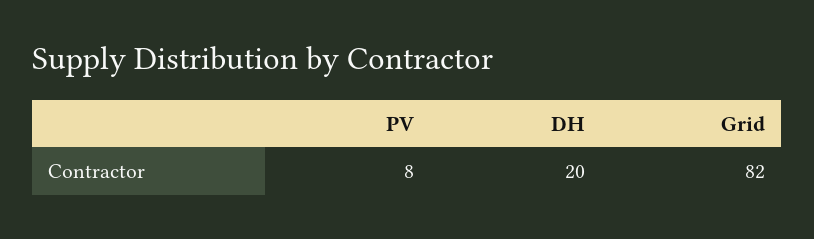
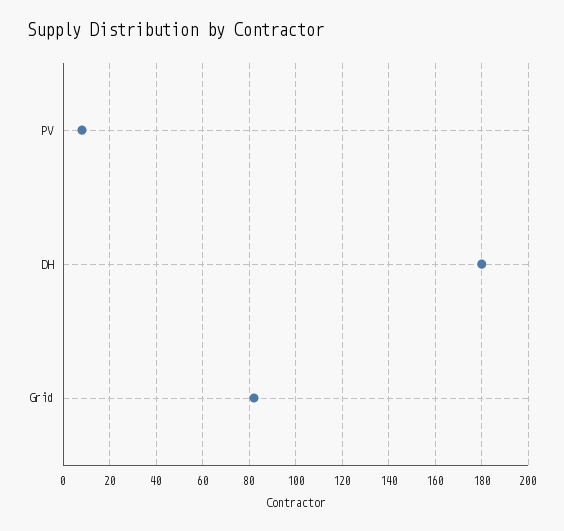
  {
    "PV": 8,
-   "DH": 20,
+   "DH": 180,
    "Grid": 82
  }

